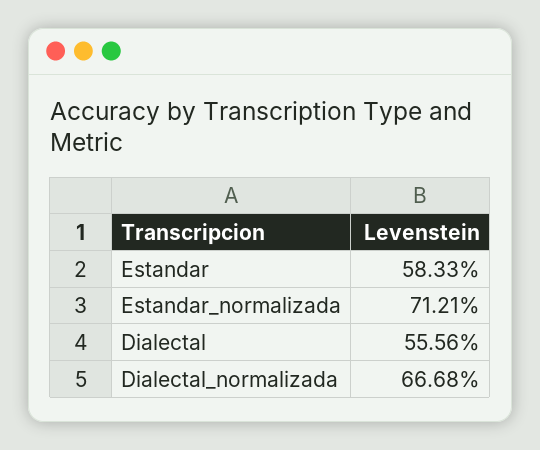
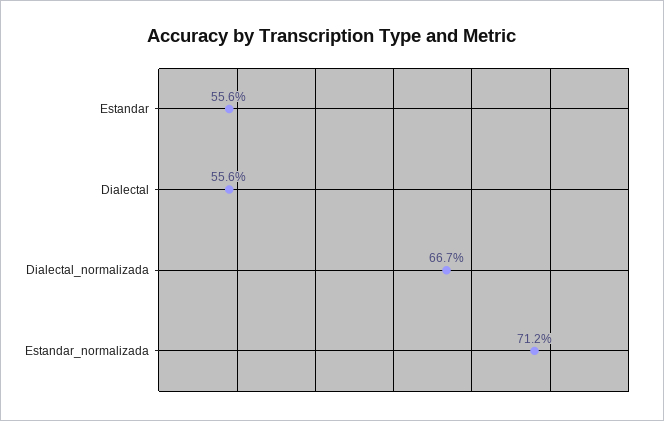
  {
-   "Estandar": 58.33,
+   "Estandar": 55.6,
    "Estandar_normalizada": 71.21,
    "Dialectal": 55.56,
    "Dialectal_normalizada": 66.68
  }

